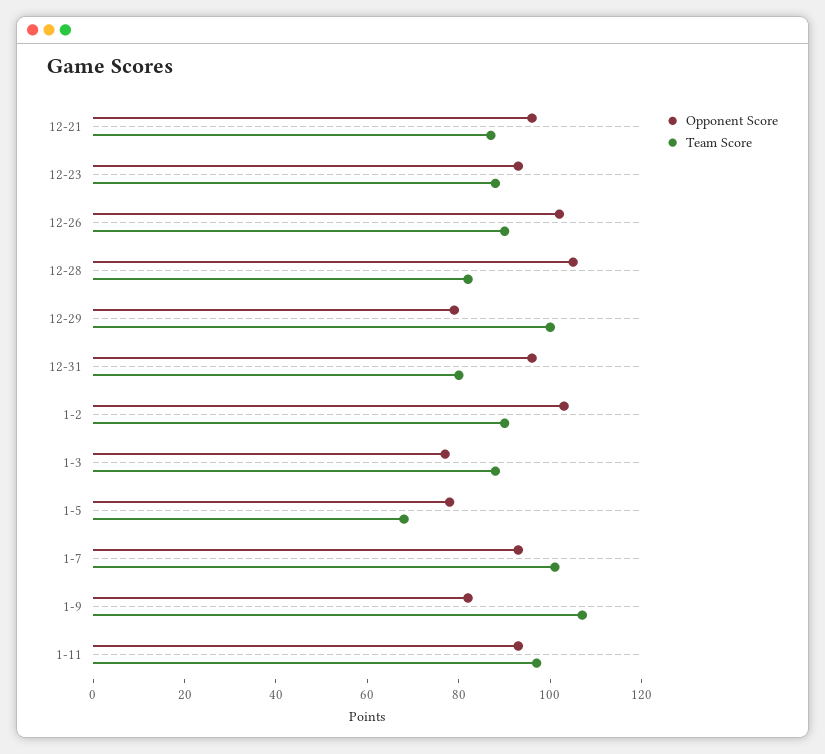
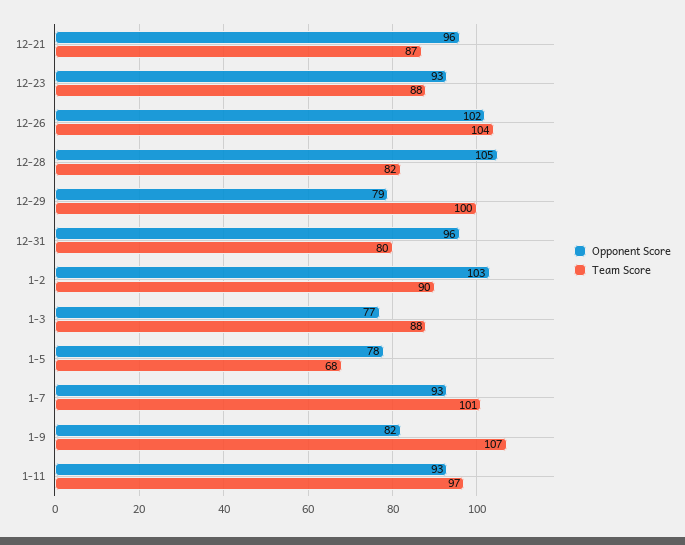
  {
    "Opponent Score": {
      "12-21": 96,
      "12-23": 93,
      "12-26": 102,
      "12-28": 105,
      "12-29": 79,
      "12-31": 96,
      "1-2": 103,
      "1-3": 77,
      "1-5": 78,
      "1-7": 93,
      "1-9": 82,
      "1-11": 93
    },
    "Team Score": {
      "12-21": 87,
      "12-23": 88,
-     "12-26": 90,
+     "12-26": 104,
      "12-28": 82,
      "12-29": 100,
      "12-31": 80,
      "1-2": 90,
      "1-3": 88,
      "1-5": 68,
      "1-7": 101,
      "1-9": 107,
      "1-11": 97
    }
  }

